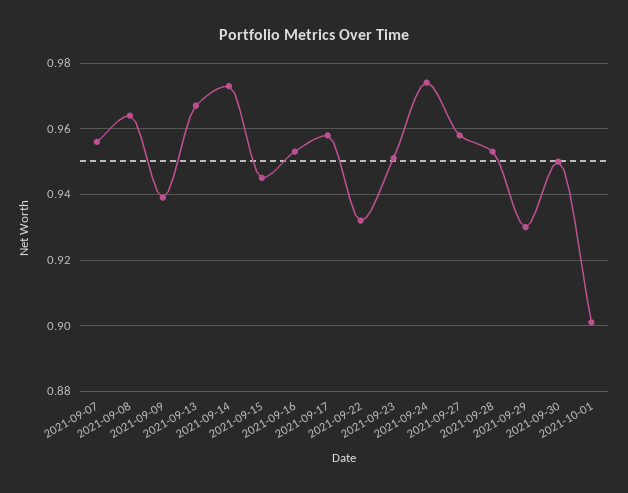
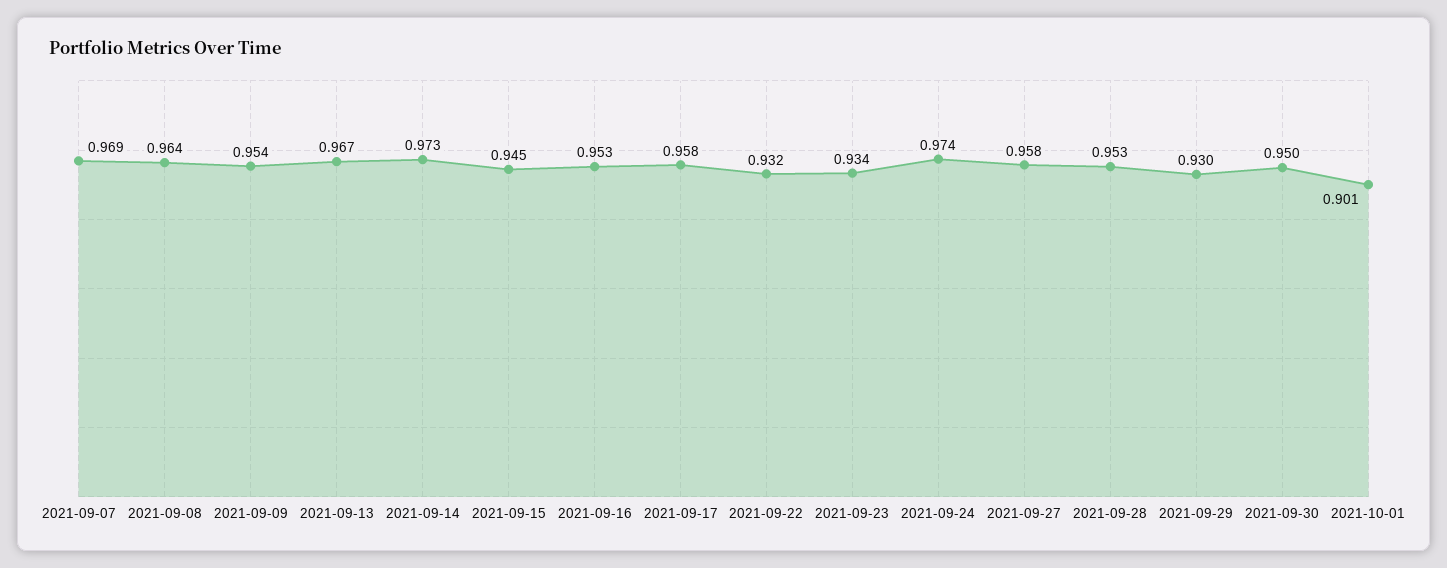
  {
-   "2021-09-07": 0.955,
+   "2021-09-07": 0.969,
    "2021-09-08": 0.964,
-   "2021-09-09": 0.94,
+   "2021-09-09": 0.954,
    "2021-09-13": 0.967,
    "2021-09-14": 0.973,
    "2021-09-15": 0.945,
    "2021-09-16": 0.953,
    "2021-09-17": 0.958,
    "2021-09-22": 0.932,
-   "2021-09-23": 0.95,
+   "2021-09-23": 0.934,
    "2021-09-24": 0.974,
    "2021-09-27": 0.958,
    "2021-09-28": 0.953,
    "2021-09-29": 0.93,
    "2021-09-30": 0.95,
    "2021-10-01": 0.901
  }

